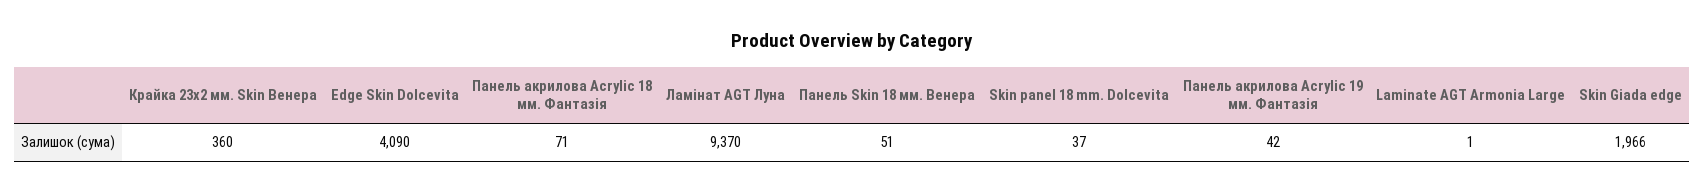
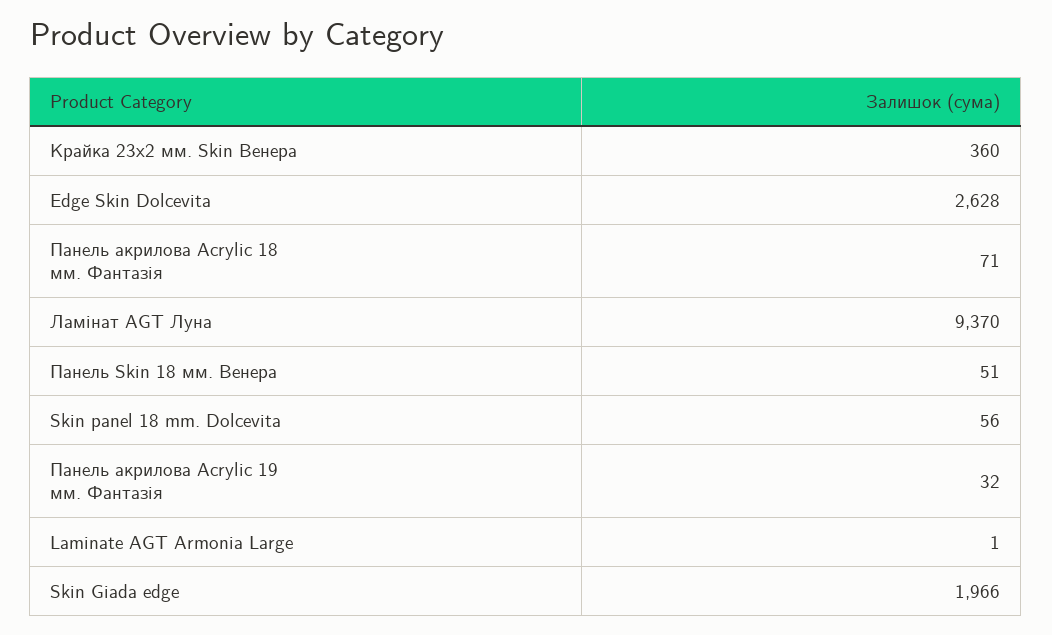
  {
    "Крайка 23x2 мм. Skin Венера": 360,
-   "Edge Skin Dolcevita": 4090,
+   "Edge Skin Dolcevita": 2628,
    "Панель акрилова Acrylic 18 мм. Фантазія": 71,
    "Ламінат AGT Луна": 9370,
    "Панель Skin 18 мм. Венера": 51,
-   "Skin panel 18 mm. Dolcevita": 37,
+   "Skin panel 18 mm. Dolcevita": 56,
-   "Панель акрилова Acrylic 19 мм. Фантазія": 42,
+   "Панель акрилова Acrylic 19 мм. Фантазія": 32,
    "Laminate AGT Armonia Large": 1,
    "Skin Giada edge": 1966
  }

